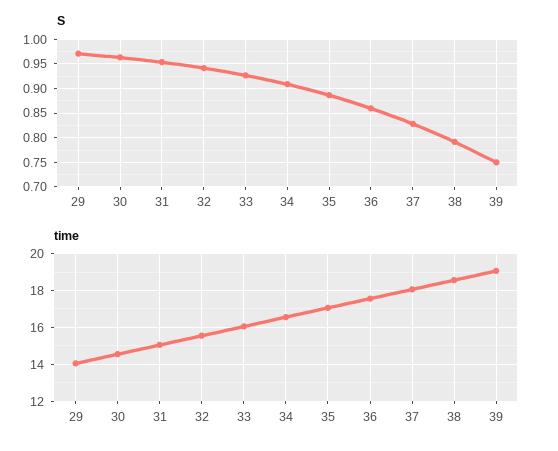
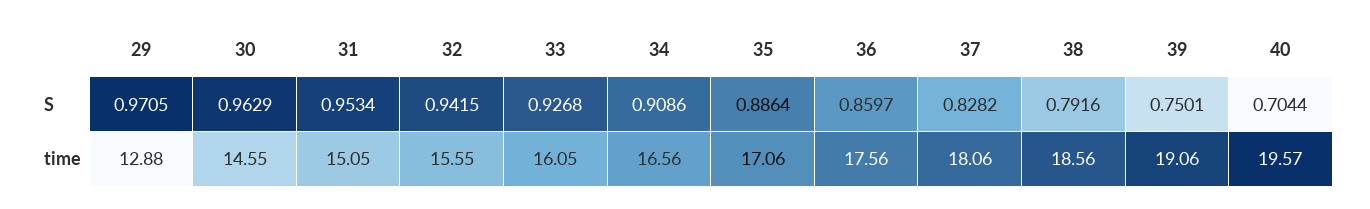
  {
    "S": {
      "29": 0.9705,
      "30": 0.9629,
      "31": 0.9534,
      "32": 0.9415,
      "33": 0.9268,
      "34": 0.9086,
      "35": 0.8864,
      "36": 0.8597,
      "37": 0.8282,
      "38": 0.7916,
-     "39": 0.7501
+     "39": 0.7501,
+     "40": 0.7044
    },
    "time": {
-     "29": 14,
+     "29": 12.88,
      "30": 14.55,
      "31": 15.05,
      "32": 15.55,
      "33": 16.05,
      "34": 16.56,
      "35": 17.06,
      "36": 17.56,
      "37": 18.06,
      "38": 18.56,
-     "39": 19.06
+     "39": 19.06,
+     "40": 19.57
    }
  }

